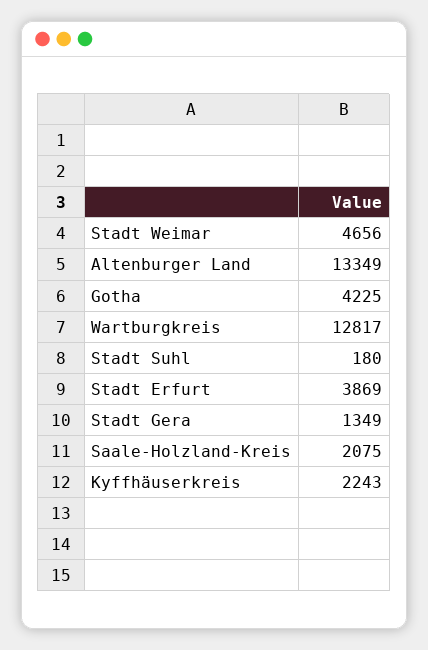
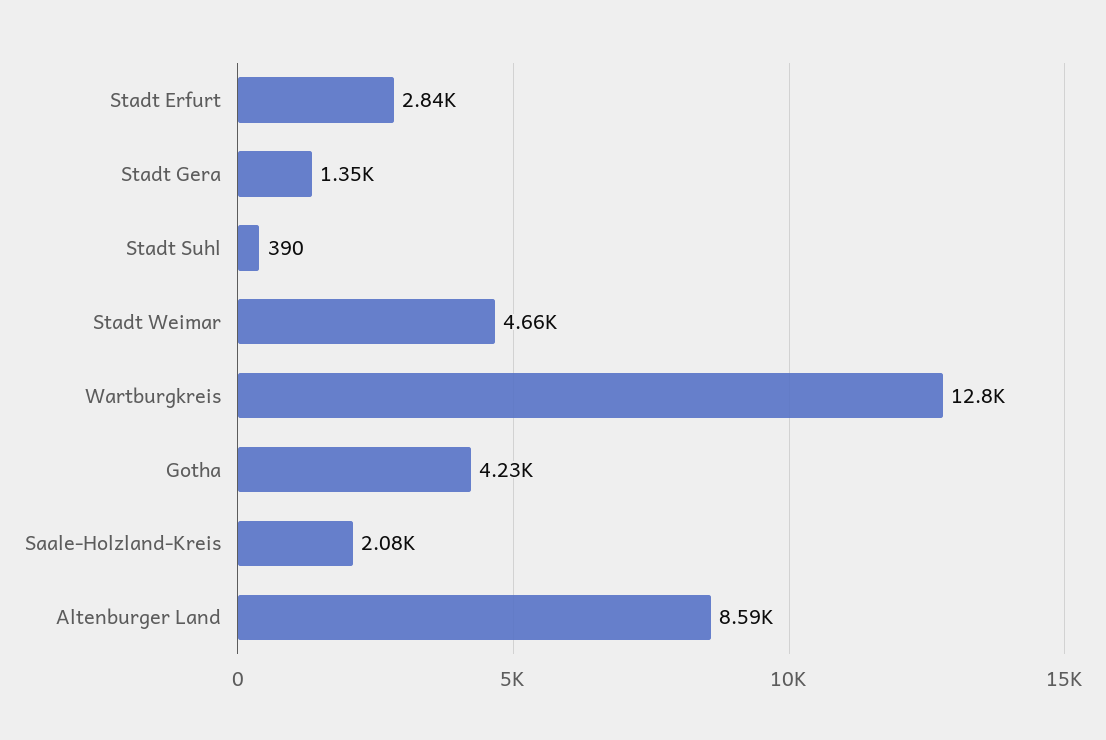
  {
    "Stadt Weimar": 4656,
-   "Altenburger Land": 13349,
+   "Altenburger Land": 8590,
    "Gotha": 4225,
    "Wartburgkreis": 12817,
-   "Stadt Suhl": 180,
+   "Stadt Suhl": 390,
-   "Stadt Erfurt": 3869,
+   "Stadt Erfurt": 2840,
    "Stadt Gera": 1349,
-   "Saale-Holzland-Kreis": 2075,
+   "Saale-Holzland-Kreis": 2075
-   "Kyffhäuserkreis": 2243
  }

